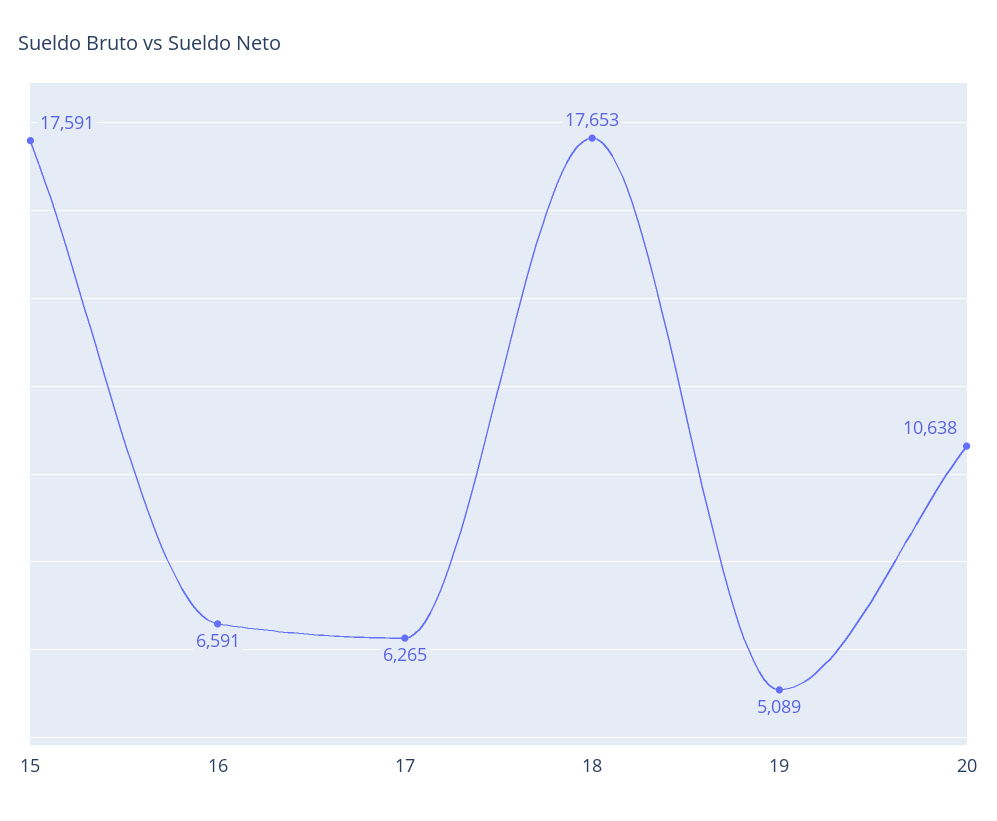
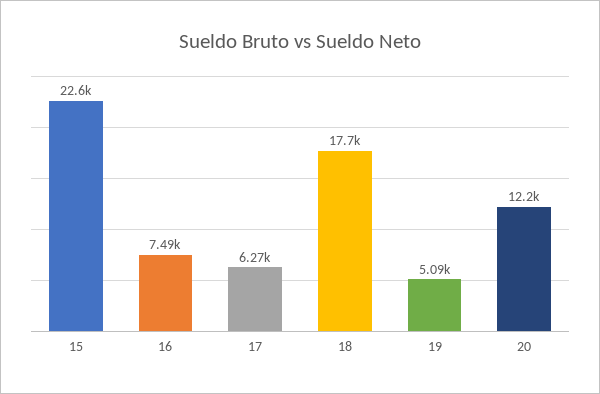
  {
-   "15": 17591,
+   "15": 22600,
-   "16": 6591,
+   "16": 7490,
    "17": 6265,
    "18": 17653,
    "19": 5089,
-   "20": 10638
+   "20": 12200
  }

